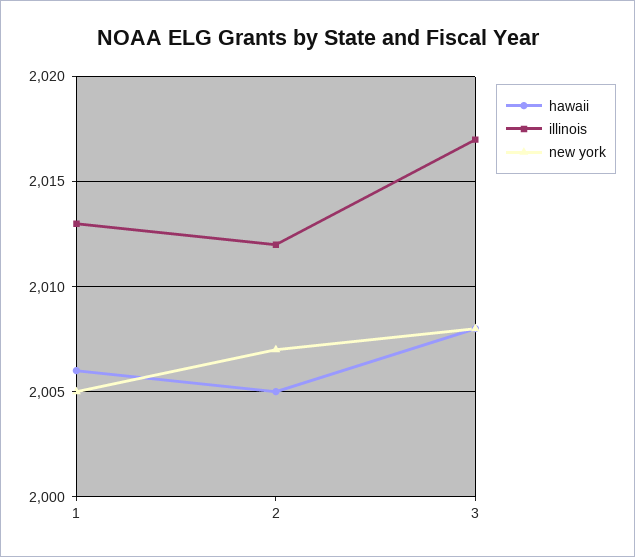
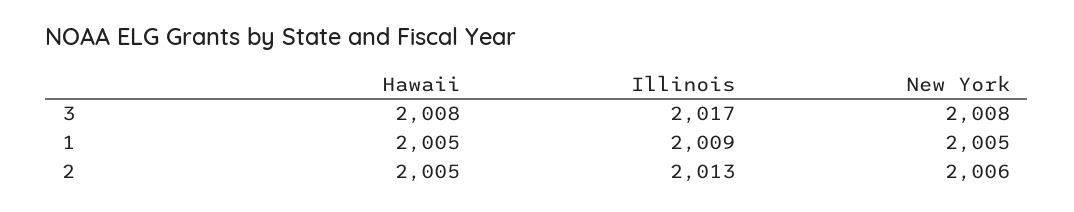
  {
    "hawaii": {
-     "1": 2006,
+     "1": 2005,
      "2": 2005,
      "3": 2008
    },
    "illinois": {
-     "1": 2013,
+     "1": 2009,
-     "2": 2012,
+     "2": 2013,
      "3": 2017
    },
    "new york": {
      "1": 2005,
-     "2": 2007,
+     "2": 2006,
      "3": 2008
    }
  }

